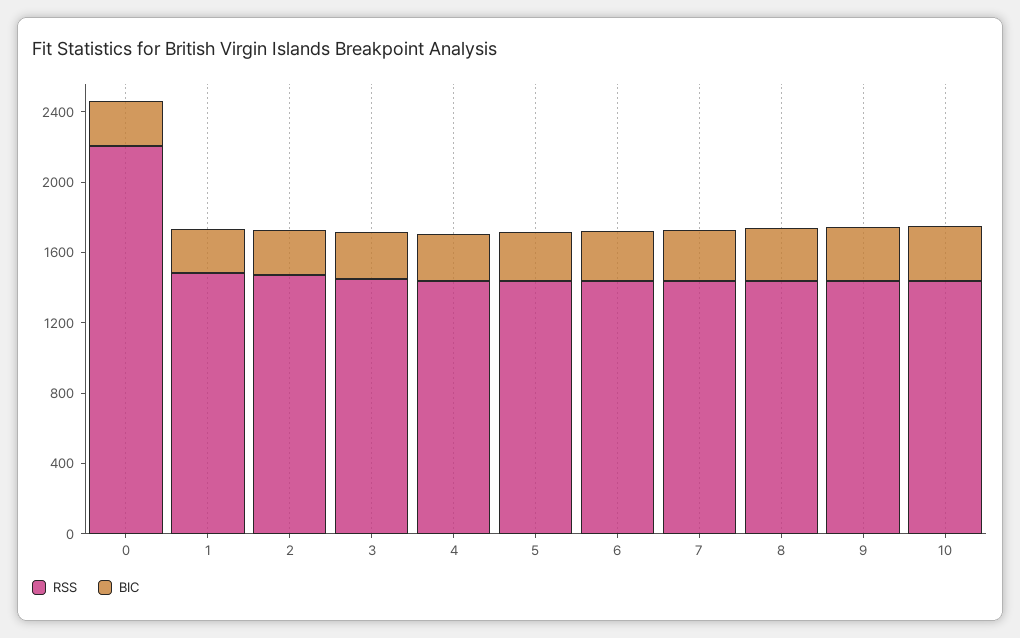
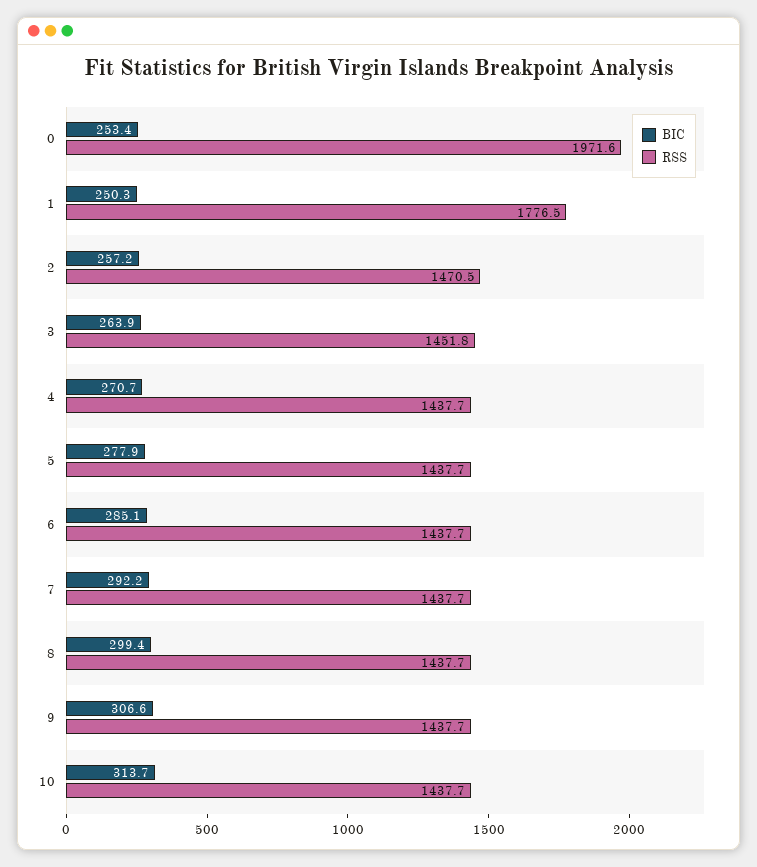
  {
    "RSS": {
-     "0": 2200,
+     "0": 1971.6,
-     "1": 1500,
+     "1": 1776.5,
      "2": 1470.5,
      "3": 1451.8,
      "4": 1437.7,
      "5": 1437.7,
      "6": 1437.7,
      "7": 1437.7,
      "8": 1437.7,
      "9": 1437.7,
      "10": 1437.7
    },
    "BIC": {
      "0": 253.4,
      "1": 250.3,
      "2": 257.2,
      "3": 263.9,
      "4": 270.7,
      "5": 277.9,
      "6": 285.1,
      "7": 292.2,
      "8": 299.4,
      "9": 306.6,
      "10": 313.7
    }
  }

